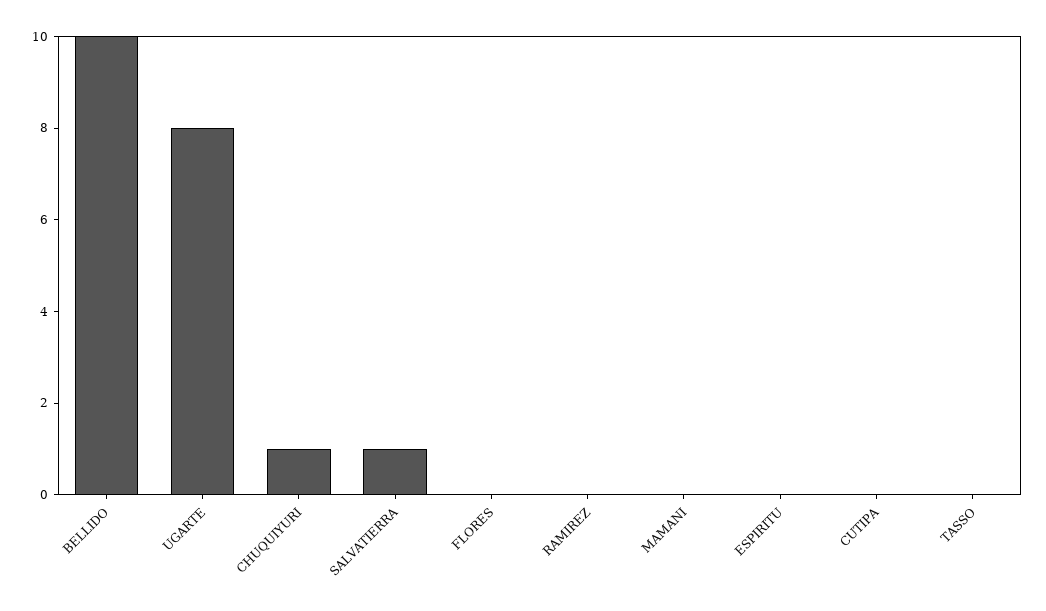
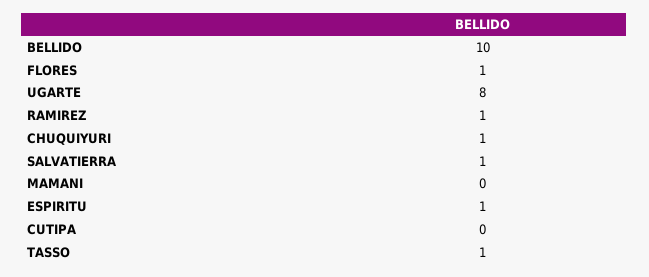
  {
    "BELLIDO": 10,
    "UGARTE": 8,
    "CHUQUIYURI": 1,
    "SALVATIERRA": 1,
-   "FLORES": 0,
+   "FLORES": 1,
-   "RAMIREZ": 0,
+   "RAMIREZ": 1,
    "MAMANI": 0,
-   "ESPIRITU": 0,
+   "ESPIRITU": 1,
    "CUTIPA": 0,
-   "TASSO": 0
+   "TASSO": 1
  }

